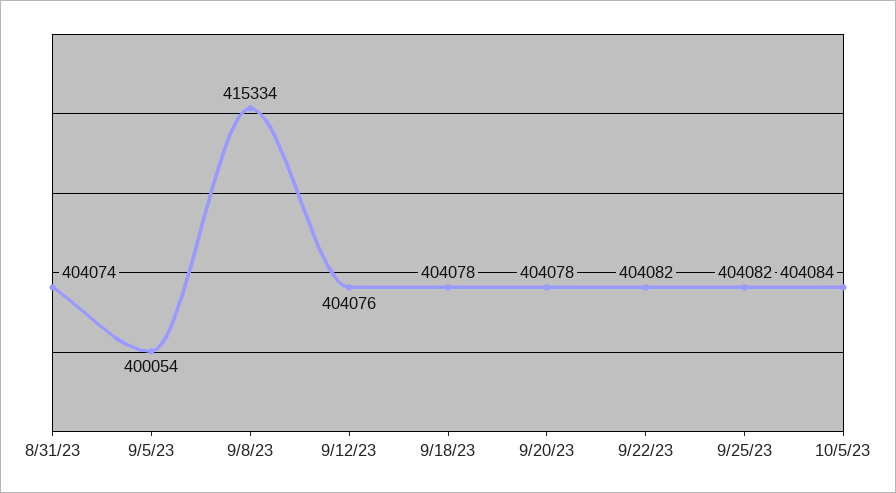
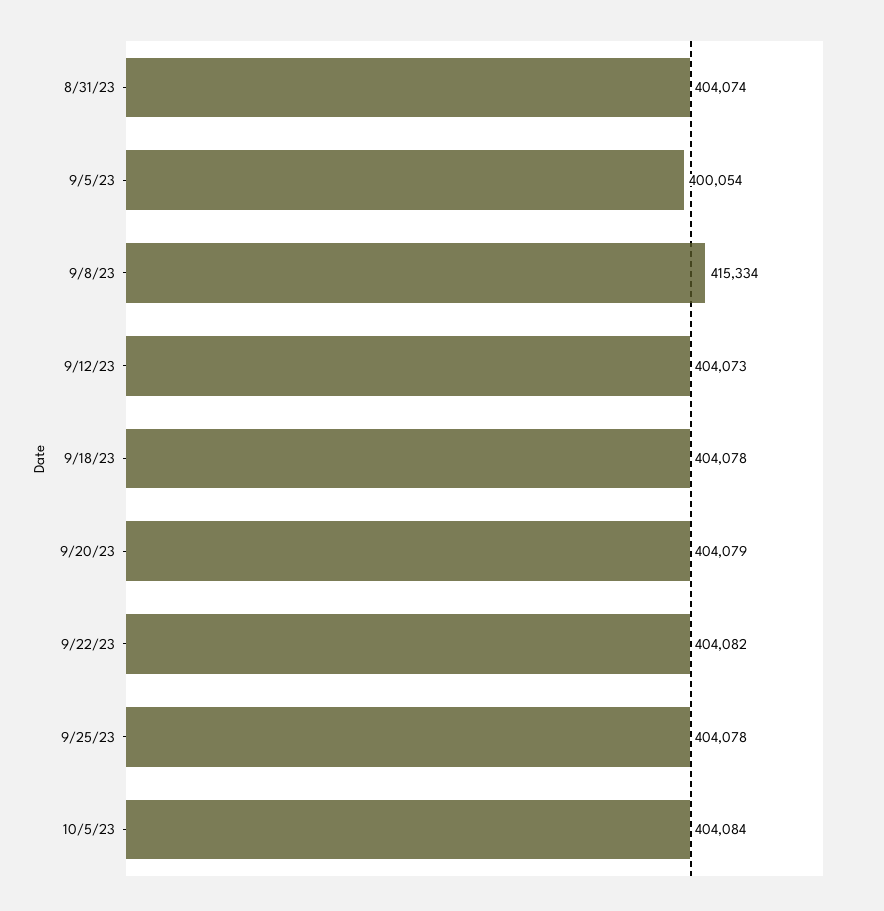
  {
    "8/31/23": 404074,
    "9/5/23": 400054,
    "9/8/23": 415334,
-   "9/12/23": 404076,
+   "9/12/23": 404073,
    "9/18/23": 404078,
-   "9/20/23": 404078,
+   "9/20/23": 404079,
    "9/22/23": 404082,
-   "9/25/23": 404082,
+   "9/25/23": 404078,
    "10/5/23": 404084
  }

